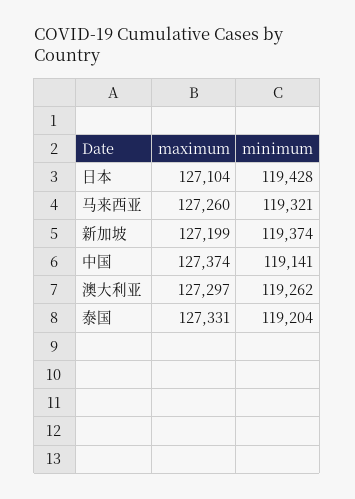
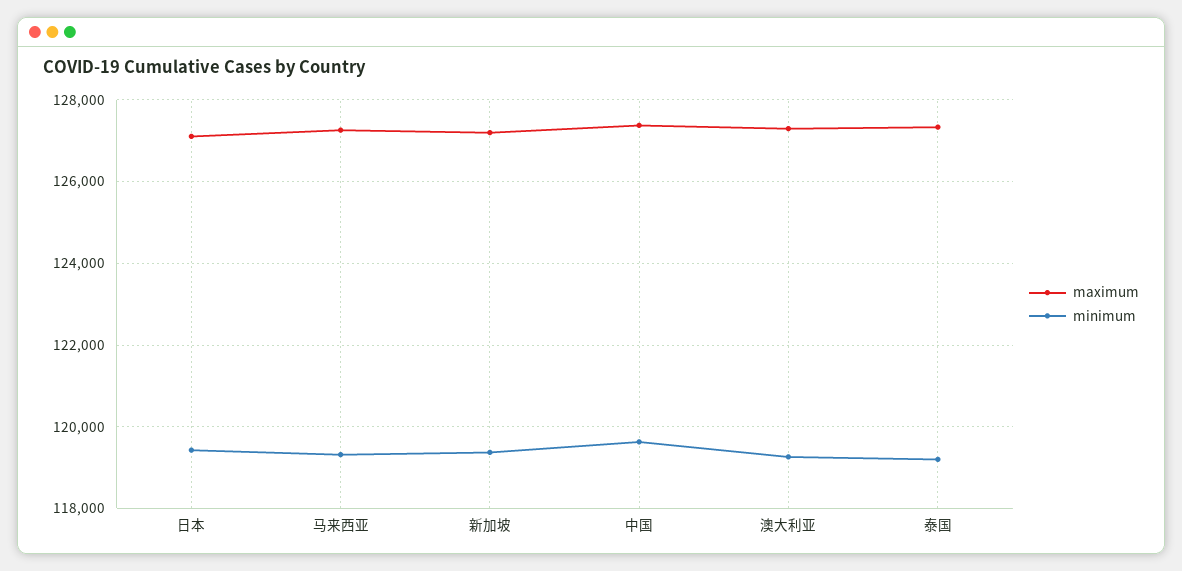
  {
    "maximum": {
      "日本": 127104,
      "马来西亚": 127260,
      "新加坡": 127199,
      "中国": 127374,
      "澳大利亚": 127297,
      "泰国": 127331
    },
    "minimum": {
      "日本": 119428,
      "马来西亚": 119321,
      "新加坡": 119374,
-     "中国": 119141,
+     "中国": 119600,
      "澳大利亚": 119262,
      "泰国": 119204
    }
  }

